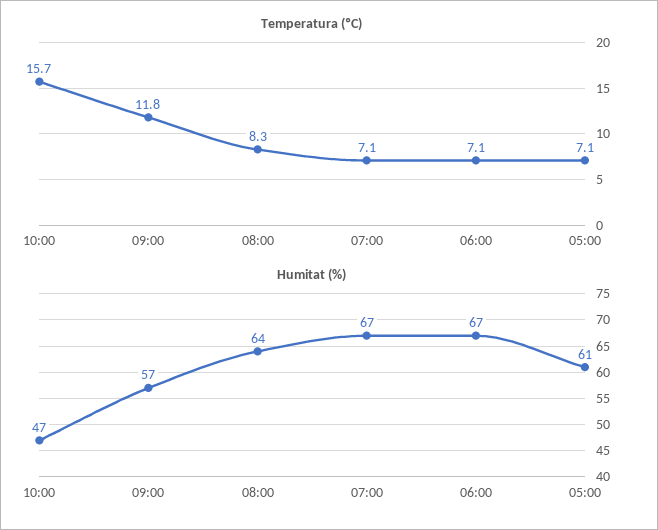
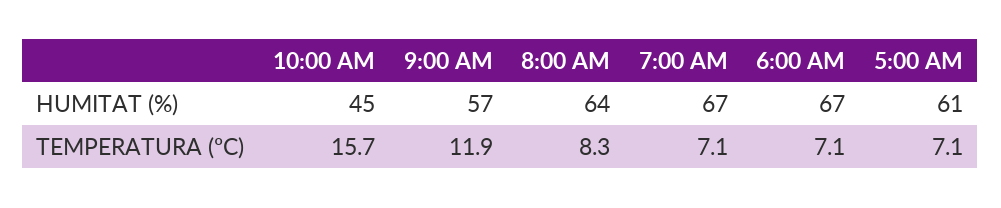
  {
    "Temperatura (ºC)": {
      "10:00": 15.7,
-     "09:00": 11.8,
+     "09:00": 11.9,
      "08:00": 8.3,
      "07:00": 7.1,
      "06:00": 7.1,
      "05:00": 7.1
    },
    "Humitat (%)": {
-     "10:00": 47,
+     "10:00": 45,
      "09:00": 57,
      "08:00": 64,
      "07:00": 67,
      "06:00": 67,
      "05:00": 61
    }
  }

